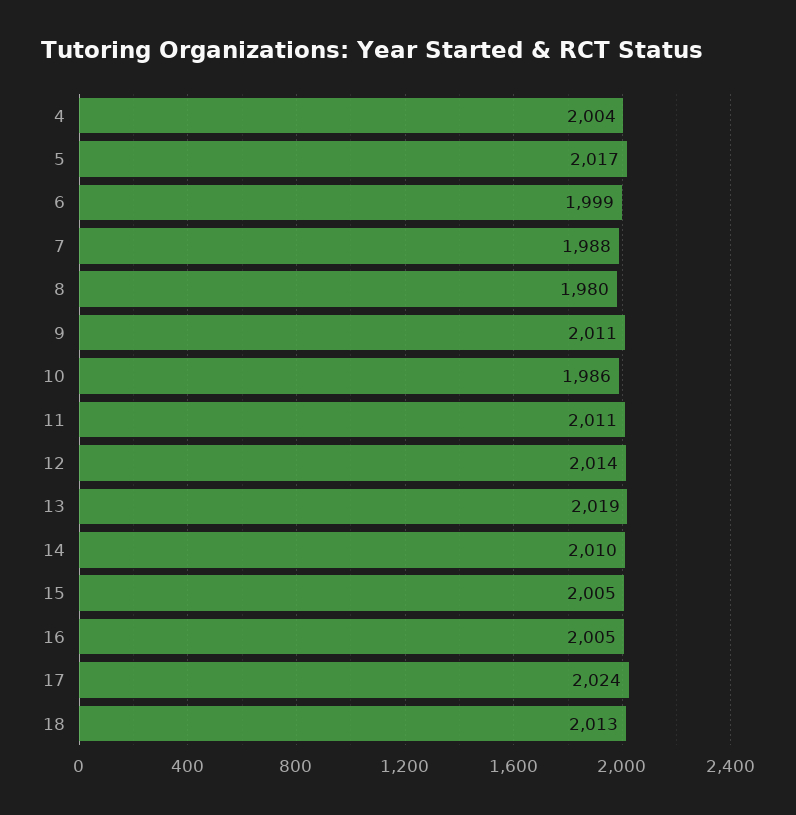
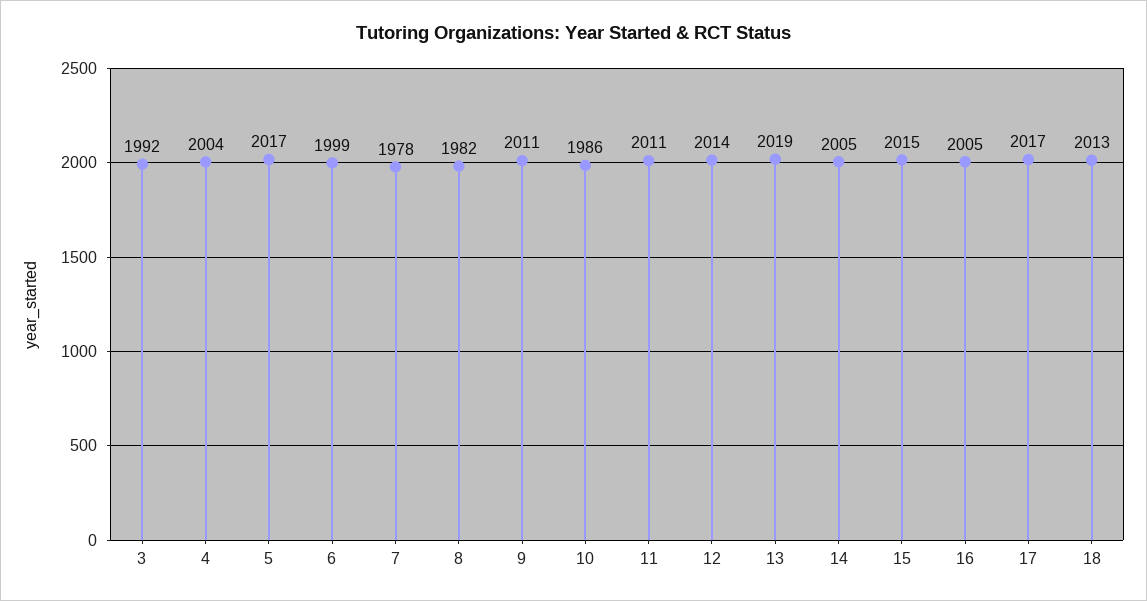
  {
    "4": 2004,
    "5": 2017,
    "6": 1999,
-   "7": 1988,
+   "7": 1978,
-   "8": 1980,
+   "8": 1982,
    "9": 2011,
    "10": 1986,
    "11": 2011,
    "12": 2014,
    "13": 2019,
-   "14": 2010,
+   "14": 2005,
-   "15": 2005,
+   "15": 2015,
    "16": 2005,
-   "17": 2024,
+   "17": 2017,
-   "18": 2013
+   "18": 2013,
+   "3": 1992
  }

